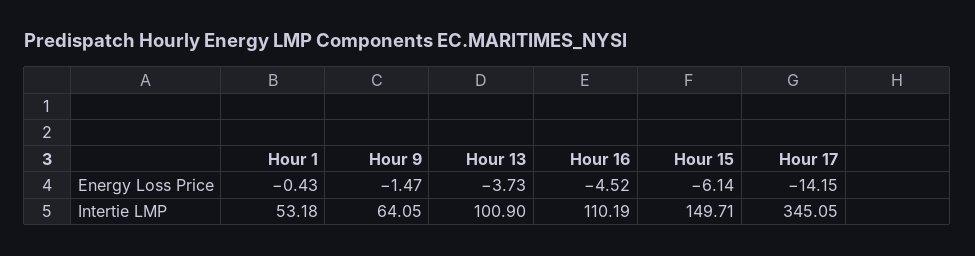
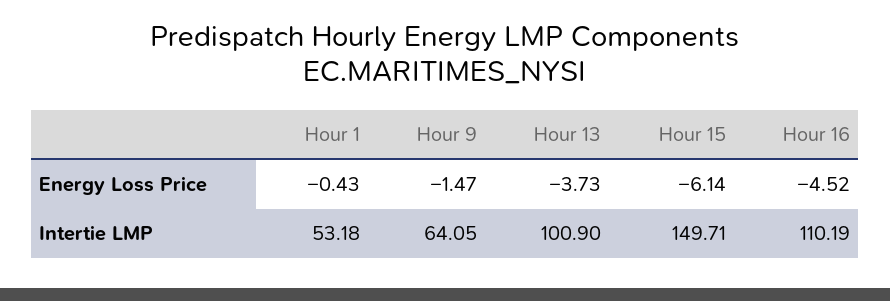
  {
    "Hour 1": {
      "Energy Loss Price": -0.43,
      "Intertie LMP": 53.18
    },
    "Hour 9": {
      "Energy Loss Price": -1.47,
      "Intertie LMP": 64.05
    },
    "Hour 13": {
      "Energy Loss Price": -3.73,
      "Intertie LMP": 100.9
    },
    "Hour 16": {
      "Energy Loss Price": -4.52,
      "Intertie LMP": 110.19
    },
    "Hour 15": {
      "Energy Loss Price": -6.14,
      "Intertie LMP": 149.71
-   },
+   }
-   "Hour 17": {
-     "Energy Loss Price": -14.15,
-     "Intertie LMP": 345.05
-   }
  }

